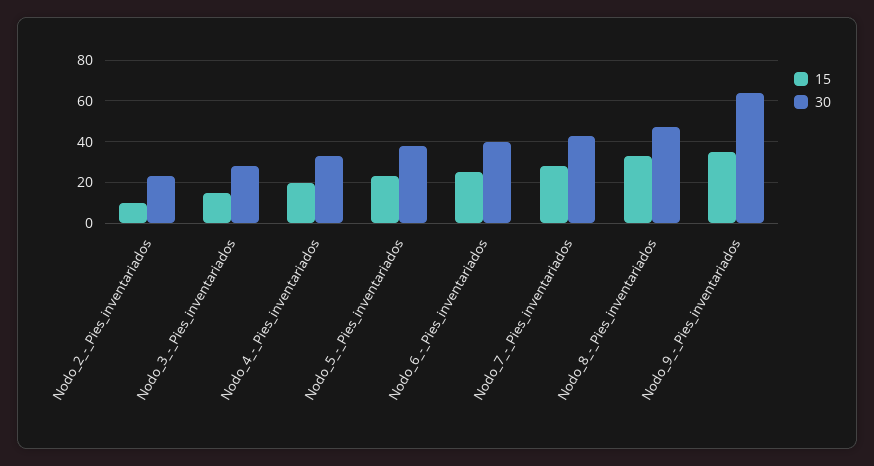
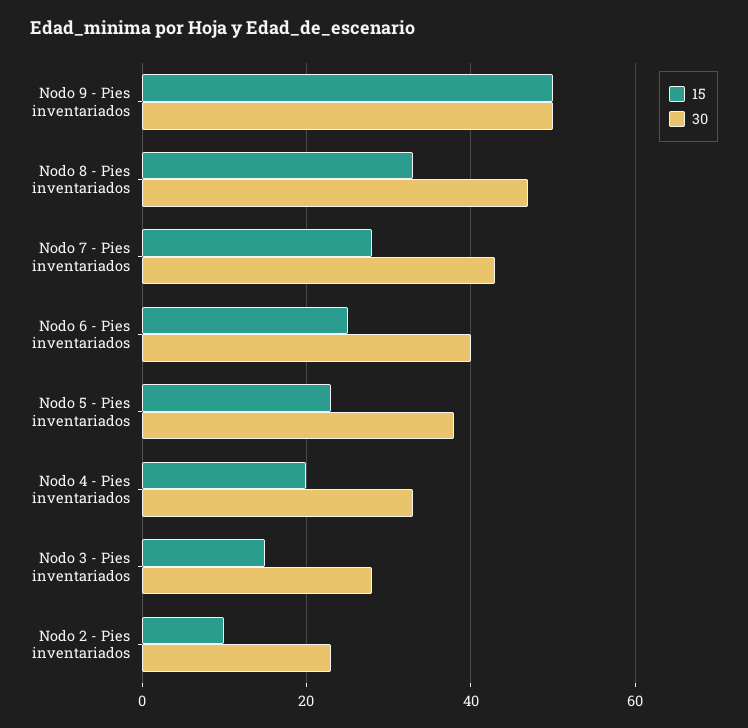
  {
    "15": {
      "Nodo_2_-_Pies_inventariados": 10,
      "Nodo_3_-_Pies_inventariados": 15,
      "Nodo_4_-_Pies_inventariados": 20,
      "Nodo_5_-_Pies_inventariados": 25,
      "Nodo_6_-_Pies_inventariados": 25,
      "Nodo_7_-_Pies_inventariados": 30,
      "Nodo_8_-_Pies_inventariados": 35,
-     "Nodo_9_-_Pies_inventariados": 35
+     "Nodo_9_-_Pies_inventariados": 50
    },
    "30": {
      "Nodo_2_-_Pies_inventariados": 25,
      "Nodo_3_-_Pies_inventariados": 30,
      "Nodo_4_-_Pies_inventariados": 35,
      "Nodo_5_-_Pies_inventariados": 40,
      "Nodo_6_-_Pies_inventariados": 40,
      "Nodo_7_-_Pies_inventariados": 45,
      "Nodo_8_-_Pies_inventariados": 45,
-     "Nodo_9_-_Pies_inventariados": 65
+     "Nodo_9_-_Pies_inventariados": 50
    }
  }

